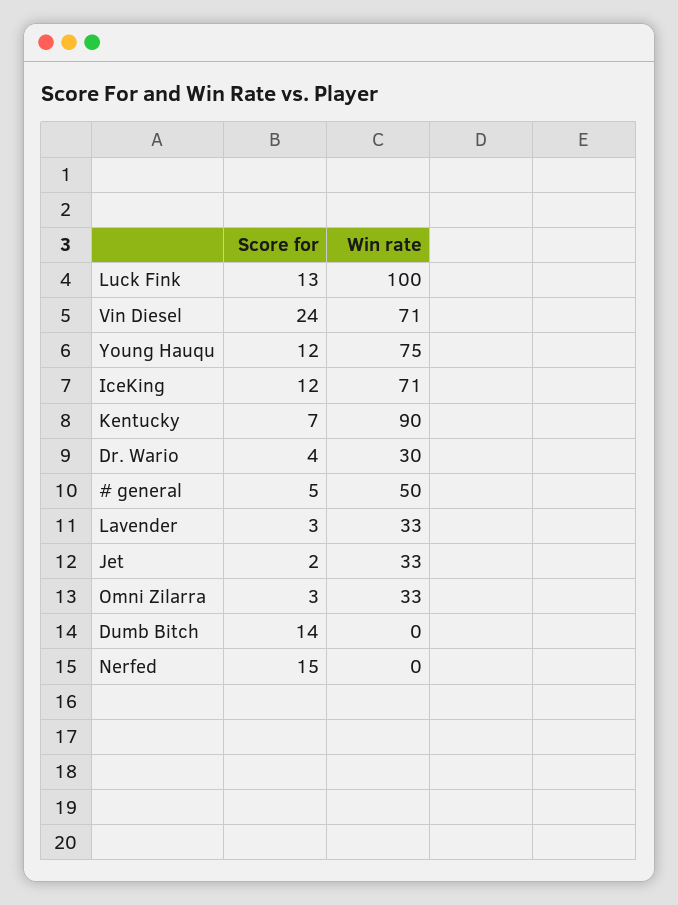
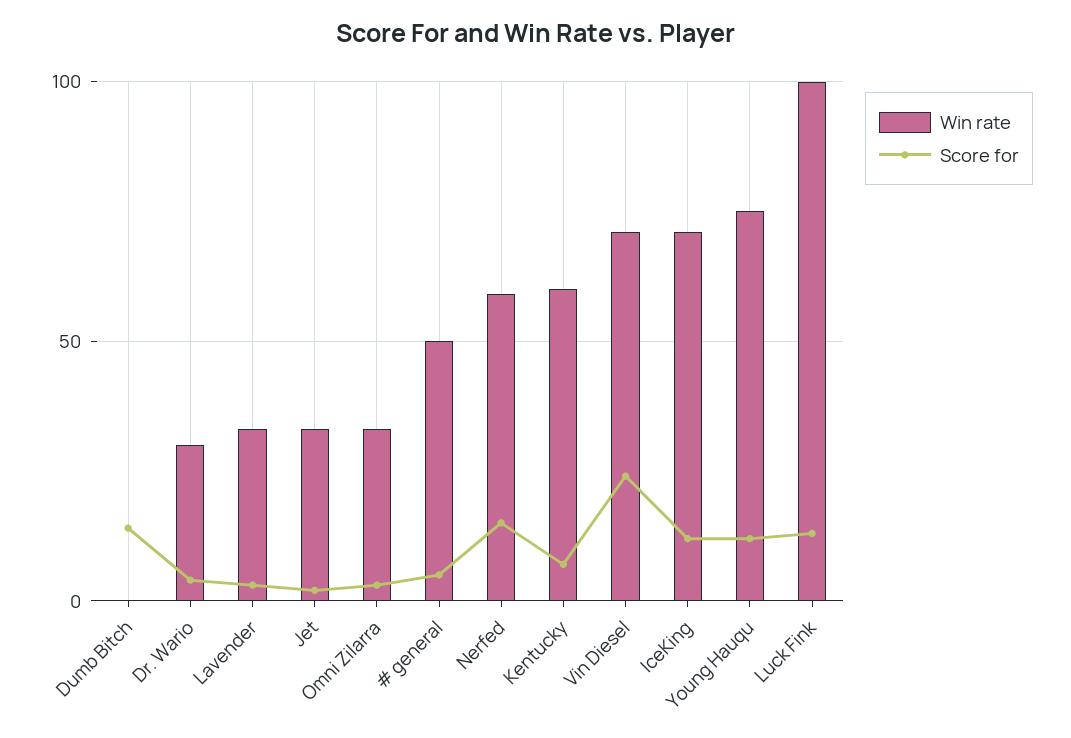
  {
    "Score for": {
      "Luck Fink": 13,
      "Vin Diesel": 24,
      "Young Hauqu": 12,
      "IceKing": 12,
      "Kentucky": 7,
      "Dr. Wario": 4,
      "# general": 5,
      "Lavender": 3,
      "Jet": 2,
      "Omni Zilarra": 3,
      "Dumb Bitch": 14,
      "Nerfed": 15
    },
    "Win rate": {
      "Luck Fink": 100,
      "Vin Diesel": 71,
      "Young Hauqu": 75,
      "IceKing": 71,
-     "Kentucky": 90,
+     "Kentucky": 60,
      "Dr. Wario": 30,
      "# general": 50,
      "Lavender": 33,
      "Jet": 33,
      "Omni Zilarra": 33,
      "Dumb Bitch": 0,
-     "Nerfed": 0
+     "Nerfed": 60
    }
  }

